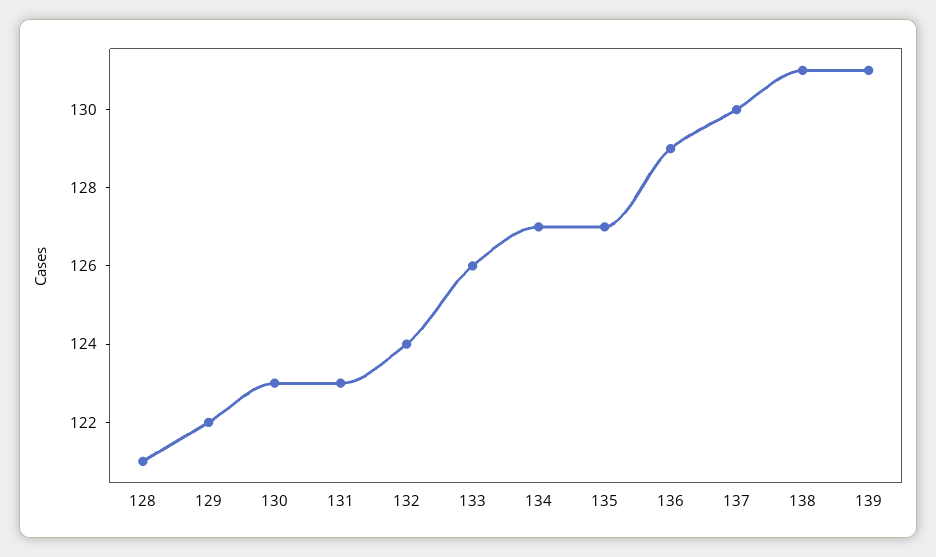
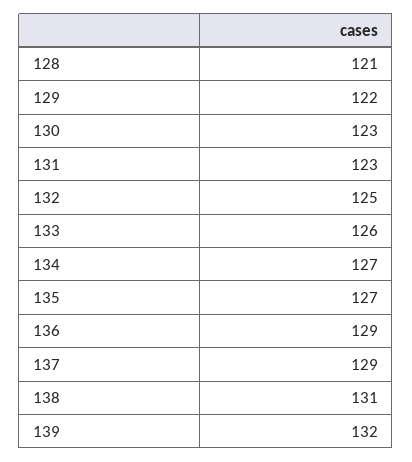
  {
    "128": 121,
    "129": 122,
    "130": 123,
    "131": 123,
-   "132": 124,
+   "132": 125,
    "133": 126,
    "134": 127,
    "135": 127,
    "136": 129,
-   "137": 130,
+   "137": 129,
    "138": 131,
-   "139": 131
+   "139": 132
  }

